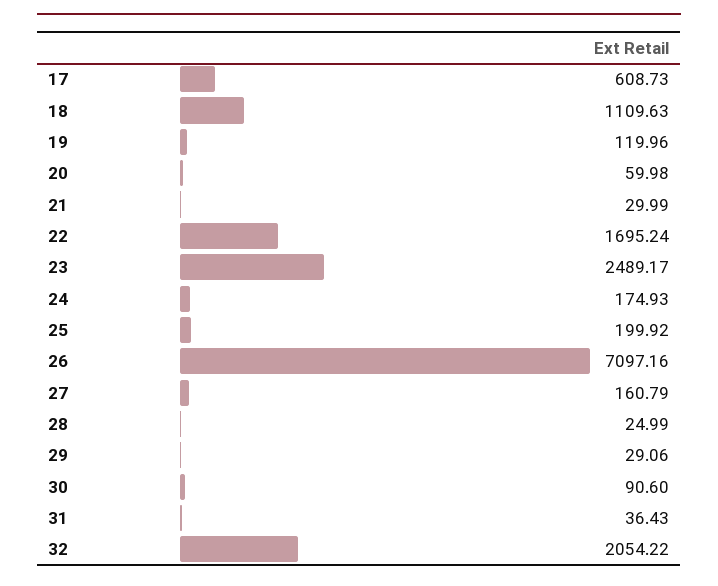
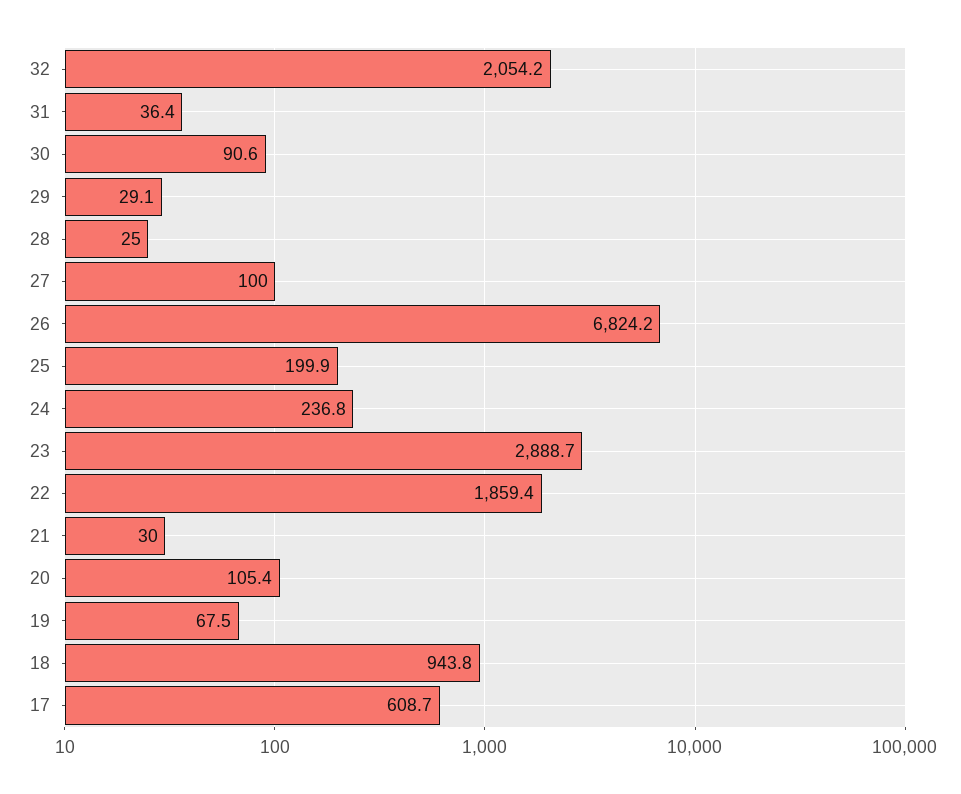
  {
    "17": 608.73,
-   "18": 1109.63,
+   "18": 943.8,
-   "19": 119.96,
+   "19": 67.5,
-   "20": 59.98,
+   "20": 105.4,
    "21": 29.99,
-   "22": 1695.24,
+   "22": 1859.4,
-   "23": 2489.17,
+   "23": 2888.7,
-   "24": 174.93,
+   "24": 236.8,
    "25": 199.92,
-   "26": 7097.16,
+   "26": 6824.2,
-   "27": 160.79,
+   "27": 100,
    "28": 24.99,
    "29": 29.06,
    "30": 90.6,
    "31": 36.43,
    "32": 2054.22
  }

